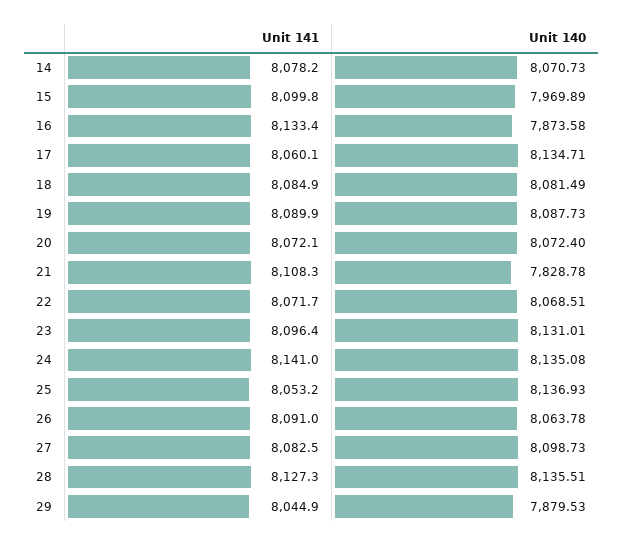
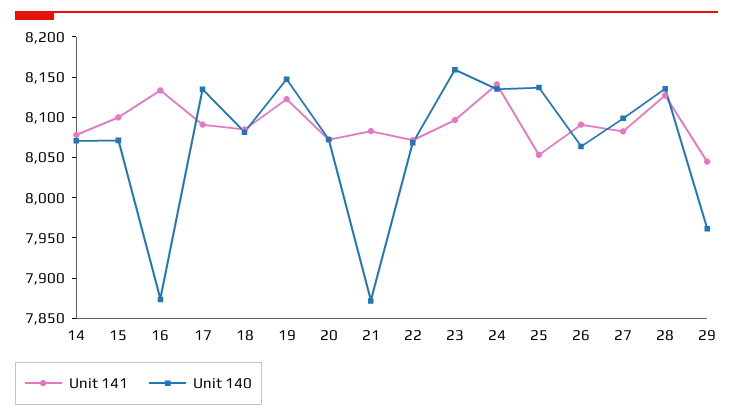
  {
    "Unit 141": {
      "14": 8078.2,
      "15": 8099.8,
      "16": 8133.4,
-     "17": 8060.1,
+     "17": 8090,
      "18": 8084.9,
-     "19": 8089.9,
+     "19": 8120,
      "20": 8072.1,
-     "21": 8108.3,
+     "21": 8080,
      "22": 8071.7,
      "23": 8096.4,
      "24": 8141,
      "25": 8053.2,
      "26": 8091,
      "27": 8082.5,
      "28": 8127.3,
      "29": 8044.9
    },
    "Unit 140": {
      "14": 8070.73,
-     "15": 7969.89,
+     "15": 8070,
      "16": 7873.58,
      "17": 8134.71,
      "18": 8081.49,
-     "19": 8087.73,
+     "19": 8150,
      "20": 8072.4,
-     "21": 7828.78,
+     "21": 7870,
      "22": 8068.51,
-     "23": 8131.01,
+     "23": 8160,
      "24": 8135.08,
      "25": 8136.93,
      "26": 8063.78,
      "27": 8098.73,
      "28": 8135.51,
-     "29": 7879.53
+     "29": 7960
    }
  }

